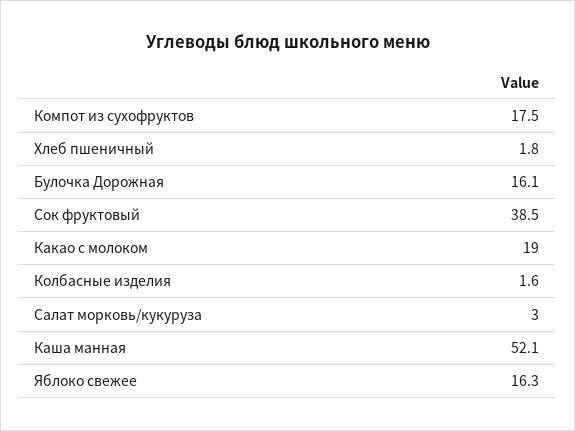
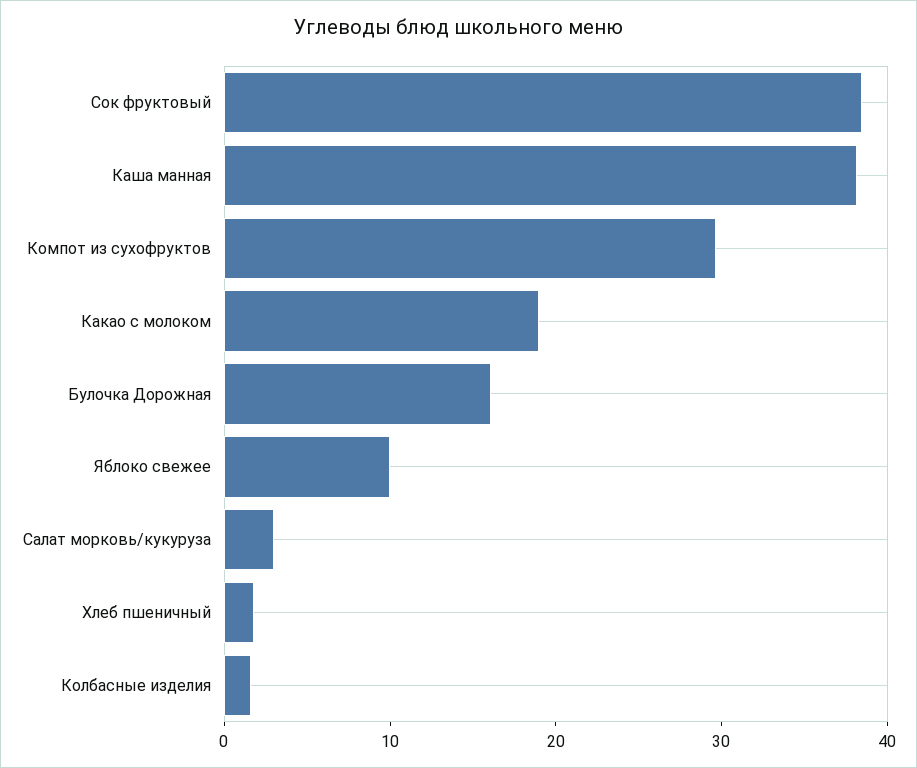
  {
-   "Компот из сухофруктов": 17.5,
+   "Компот из сухофруктов": 30,
    "Хлеб пшеничный": 1.8,
    "Булочка Дорожная": 16.1,
    "Сок фруктовый": 38.5,
    "Какао с молоком": 19,
    "Колбасные изделия": 1.6,
    "Салат морковь/кукуруза": 3,
-   "Каша манная": 52.1,
+   "Каша манная": 38,
-   "Яблоко свежее": 16.3
+   "Яблоко свежее": 10
  }

